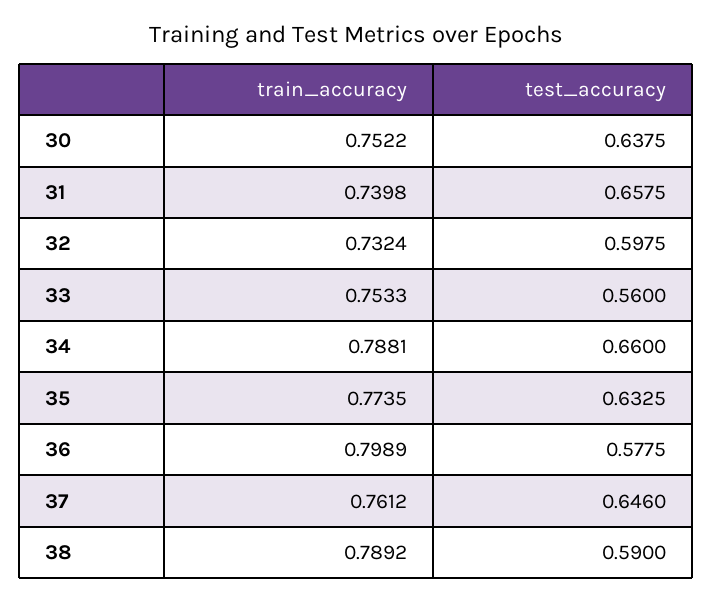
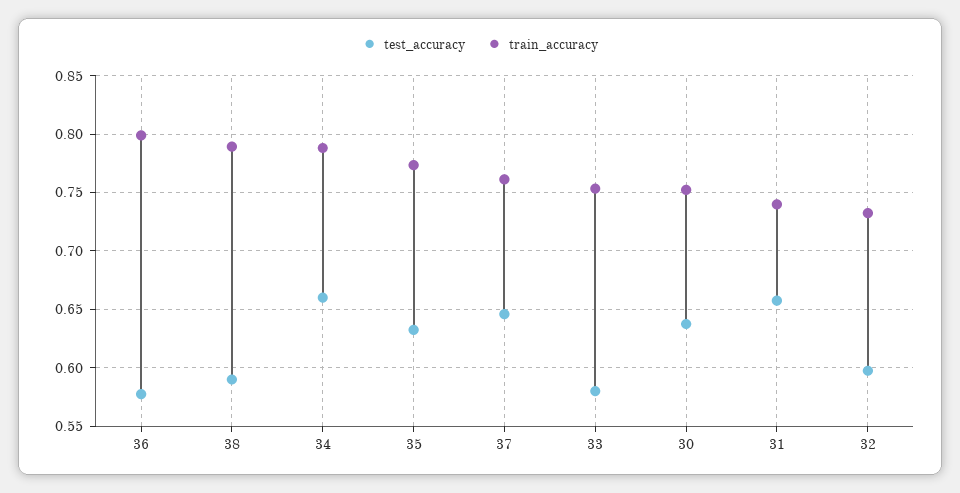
  {
    "train_accuracy": {
      "30": 0.7522,
      "31": 0.7398,
      "32": 0.7324,
      "33": 0.7533,
      "34": 0.7881,
      "35": 0.7735,
      "36": 0.7989,
      "37": 0.7612,
      "38": 0.7892
    },
    "test_accuracy": {
      "30": 0.6375,
      "31": 0.6575,
      "32": 0.5975,
-     "33": 0.56,
+     "33": 0.58,
      "34": 0.66,
      "35": 0.6325,
      "36": 0.5775,
      "37": 0.646,
      "38": 0.59
    }
  }

